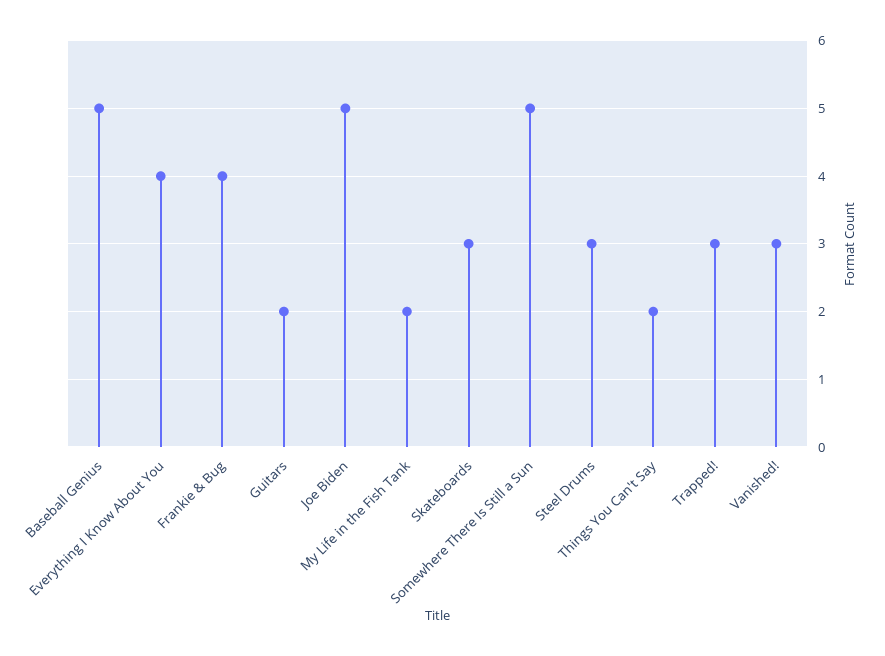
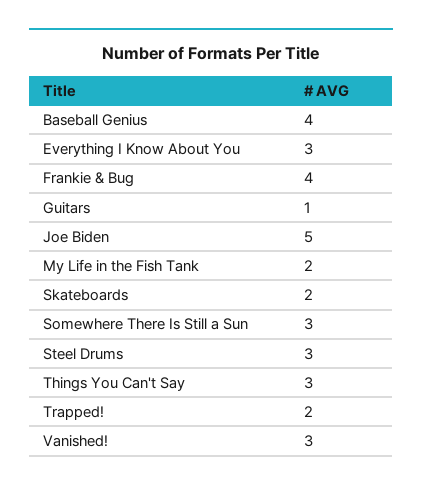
  {
-   "Baseball Genius": 5,
+   "Baseball Genius": 4,
-   "Everything I Know About You": 4,
+   "Everything I Know About You": 3,
    "Frankie & Bug": 4,
-   "Guitars": 2,
+   "Guitars": 1,
    "Joe Biden": 5,
    "My Life in the Fish Tank": 2,
-   "Skateboards": 3,
+   "Skateboards": 2,
-   "Somewhere There Is Still a Sun": 5,
+   "Somewhere There Is Still a Sun": 3,
    "Steel Drums": 3,
-   "Things You Can't Say": 2,
+   "Things You Can't Say": 3,
-   "Trapped!": 3,
+   "Trapped!": 2,
    "Vanished!": 3
  }

